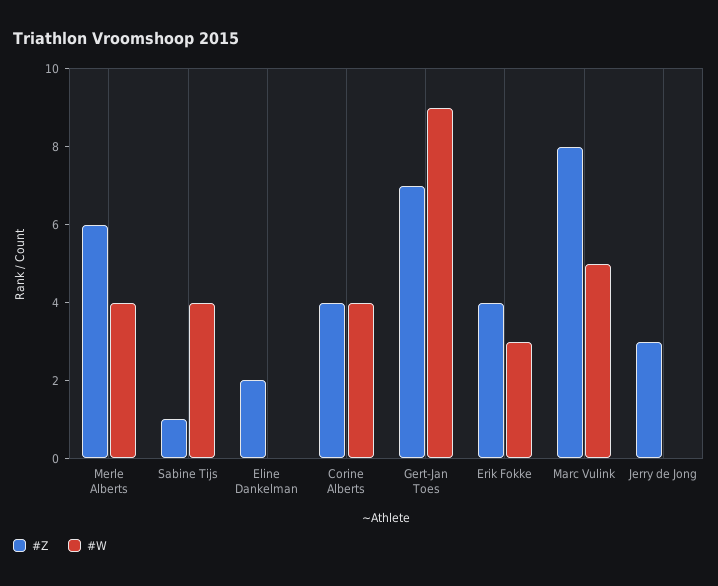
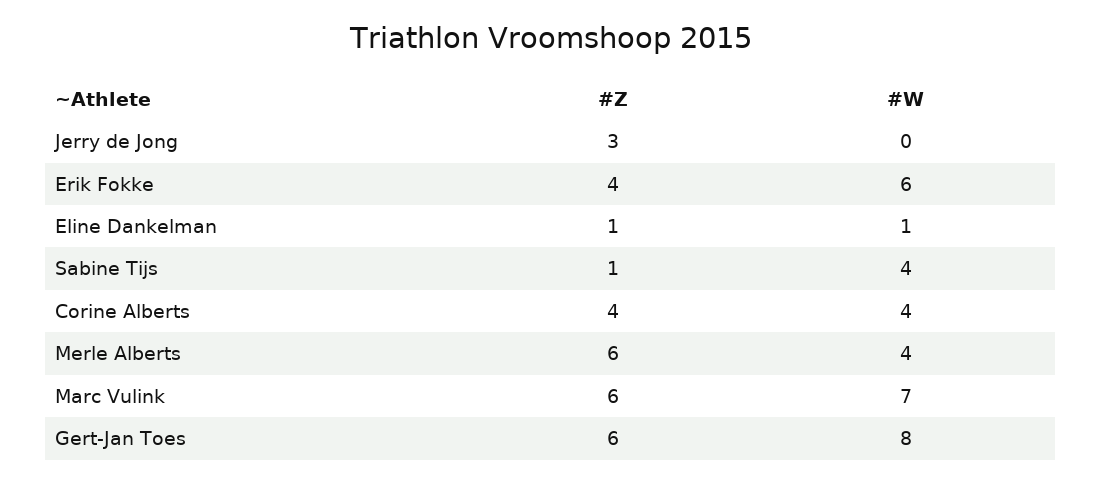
  {
    "#Z": {
      "Merle Alberts": 6,
      "Sabine Tijs": 1,
-     "Eline Dankelman": 2,
+     "Eline Dankelman": 1,
      "Corine Alberts": 4,
-     "Gert-Jan Toes": 7,
+     "Gert-Jan Toes": 6,
      "Erik Fokke": 4,
-     "Marc Vulink": 8,
+     "Marc Vulink": 6,
      "Jerry de Jong": 3
    },
    "#W": {
      "Merle Alberts": 4,
      "Sabine Tijs": 4,
-     "Eline Dankelman": 0,
+     "Eline Dankelman": 1,
      "Corine Alberts": 4,
-     "Gert-Jan Toes": 9,
+     "Gert-Jan Toes": 8,
-     "Erik Fokke": 3,
+     "Erik Fokke": 6,
-     "Marc Vulink": 5,
+     "Marc Vulink": 7,
      "Jerry de Jong": 0
    }
  }

